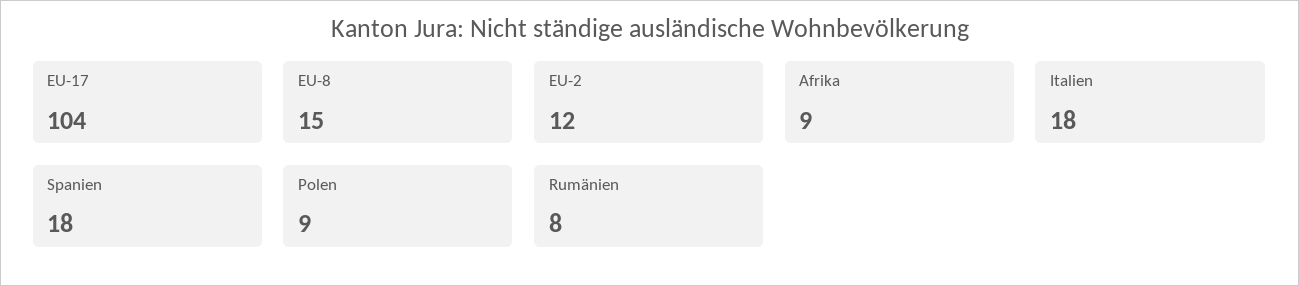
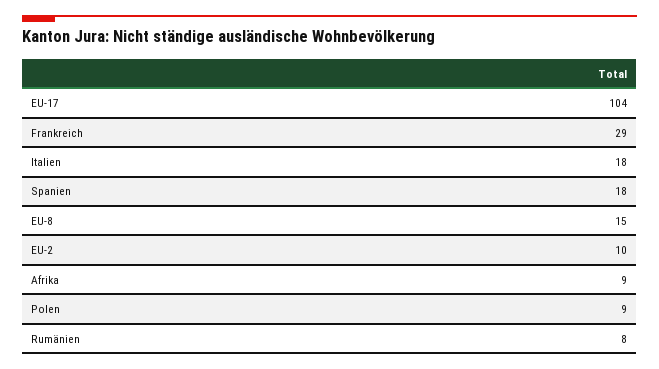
  {
    "EU-17": 104,
    "EU-8": 15,
-   "EU-2": 12,
+   "EU-2": 10,
    "Afrika": 9,
    "Italien": 18,
    "Spanien": 18,
    "Polen": 9,
-   "Rumänien": 8
+   "Rumänien": 8,
+   "Frankreich": 29
  }

